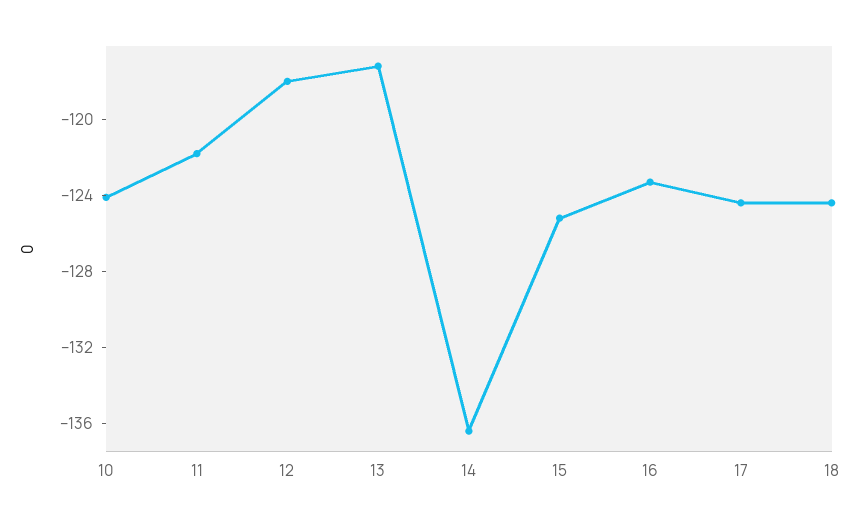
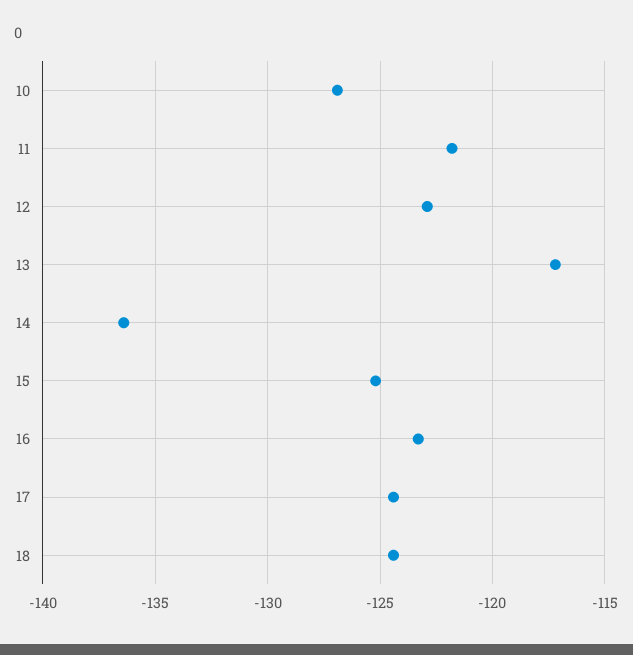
  {
-   "10": -124,
+   "10": -127,
    "11": -122,
-   "12": -118,
+   "12": -123,
    "13": -117,
    "14": -136.5,
    "15": -125,
    "16": -123.5,
    "17": -124.5,
    "18": -124.5
  }

